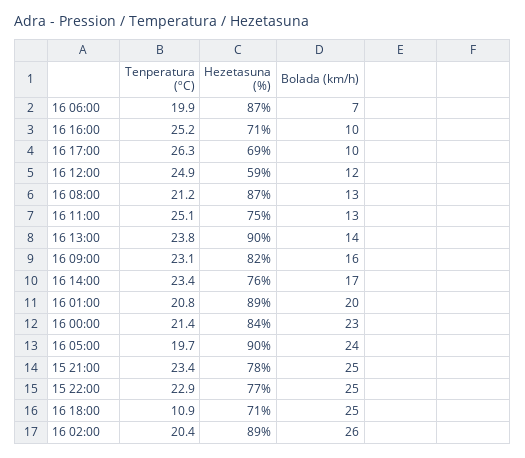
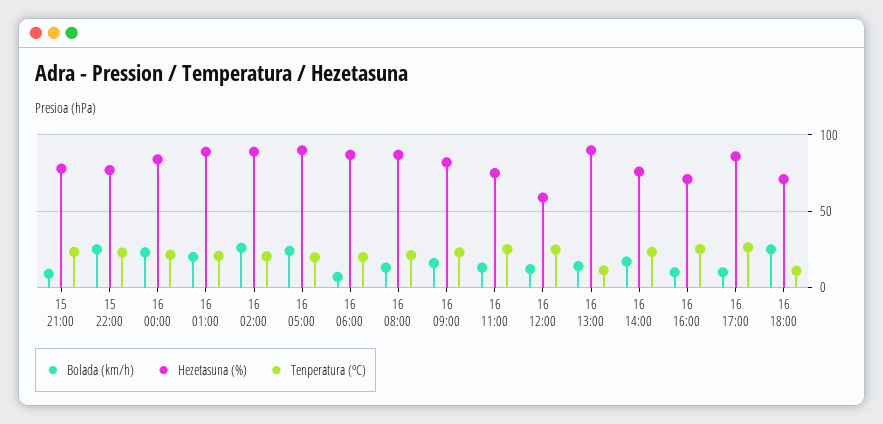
  {
    "Tenperatura (ºC)": {
      "16 06:00": 19.9,
      "16 16:00": 25.2,
      "16 17:00": 26.3,
      "16 12:00": 24.9,
      "16 08:00": 21.2,
      "16 11:00": 25.1,
-     "16 13:00": 23.8,
+     "16 13:00": 10,
      "16 09:00": 23.1,
      "16 14:00": 23.4,
      "16 01:00": 20.8,
      "16 00:00": 21.4,
      "16 05:00": 19.7,
      "15 21:00": 23.4,
      "15 22:00": 22.9,
      "16 18:00": 10.9,
      "16 02:00": 20.4
    },
    "Hezetasuna (%)": {
      "16 06:00": 87,
      "16 16:00": 71,
-     "16 17:00": 69,
+     "16 17:00": 85,
      "16 12:00": 59,
      "16 08:00": 87,
      "16 11:00": 75,
      "16 13:00": 90,
      "16 09:00": 82,
      "16 14:00": 76,
      "16 01:00": 89,
      "16 00:00": 84,
      "16 05:00": 90,
      "15 21:00": 78,
      "15 22:00": 77,
      "16 18:00": 71,
      "16 02:00": 89
    },
    "Bolada (km/h)": {
      "16 06:00": 7,
      "16 16:00": 10,
      "16 17:00": 10,
      "16 12:00": 12,
      "16 08:00": 13,
      "16 11:00": 13,
      "16 13:00": 14,
      "16 09:00": 16,
      "16 14:00": 17,
      "16 01:00": 20,
      "16 00:00": 23,
      "16 05:00": 24,
-     "15 21:00": 25,
+     "15 21:00": 10,
      "15 22:00": 25,
      "16 18:00": 25,
      "16 02:00": 26
    }
  }

